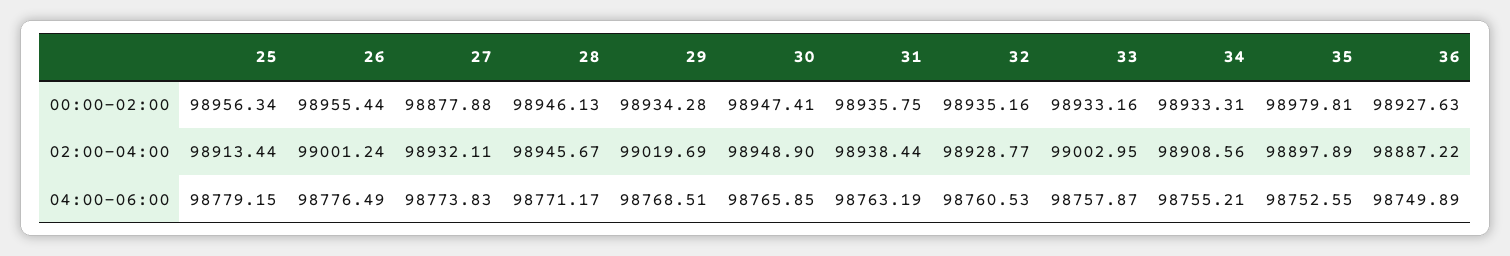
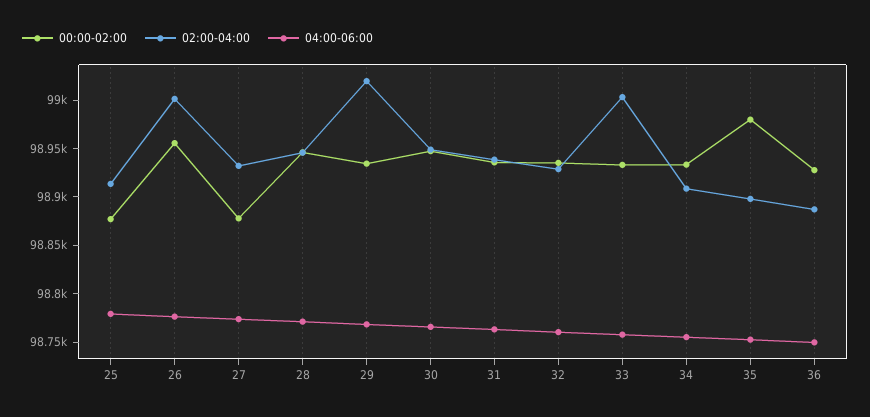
  {
    "00:00-02:00": {
-     "25": 98956.34,
+     "25": 98880,
      "26": 98955.44,
      "27": 98877.88,
      "28": 98946.13,
      "29": 98934.28,
      "30": 98947.41,
      "31": 98935.75,
      "32": 98935.16,
      "33": 98933.16,
      "34": 98933.31,
      "35": 98979.81,
      "36": 98927.63
    },
    "02:00-04:00": {
      "25": 98913.44,
      "26": 99001.24,
      "27": 98932.11,
      "28": 98945.67,
      "29": 99019.69,
      "30": 98948.9,
      "31": 98938.44,
      "32": 98928.77,
      "33": 99002.95,
      "34": 98908.56,
      "35": 98897.89,
      "36": 98887.22
    },
    "04:00-06:00": {
      "25": 98779.15,
      "26": 98776.49,
      "27": 98773.83,
      "28": 98771.17,
      "29": 98768.51,
      "30": 98765.85,
      "31": 98763.19,
      "32": 98760.53,
      "33": 98757.87,
      "34": 98755.21,
      "35": 98752.55,
      "36": 98749.89
    }
  }

